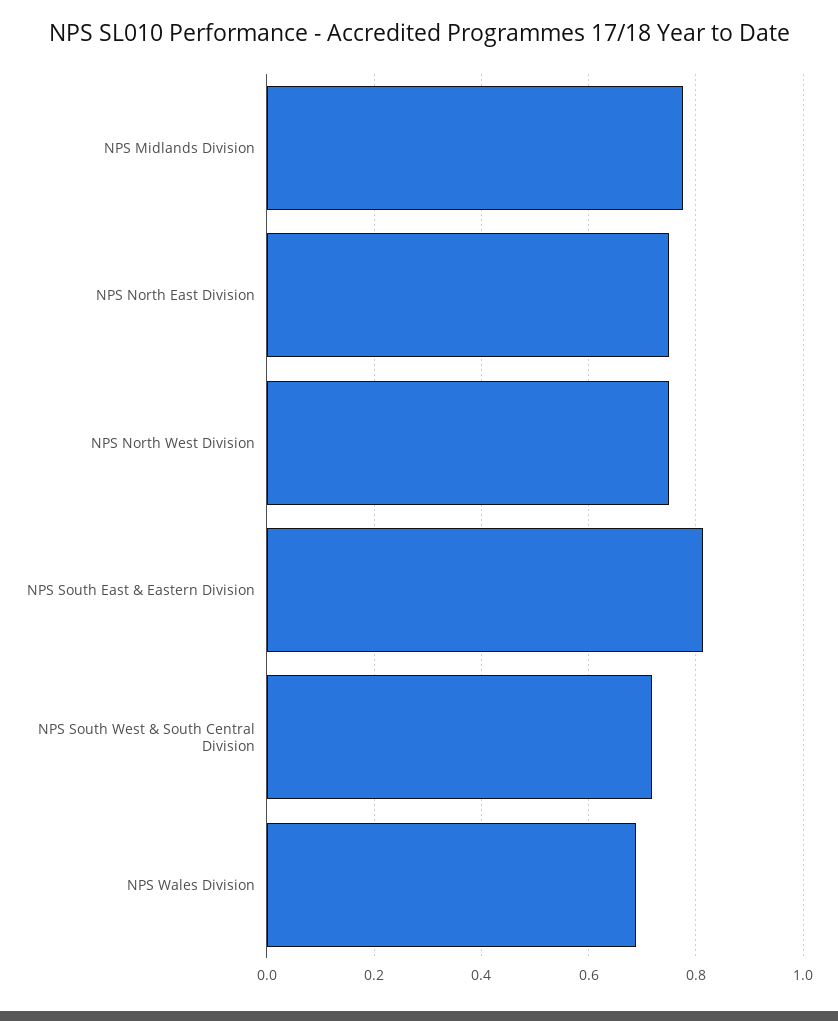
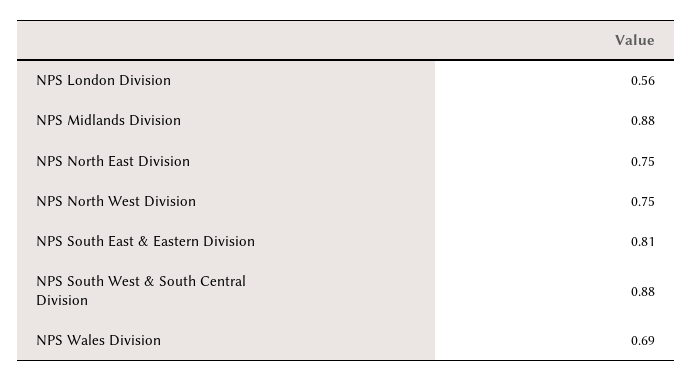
  {
-   "NPS Midlands Division": 0.78,
+   "NPS Midlands Division": 0.88,
    "NPS North East Division": 0.75,
    "NPS North West Division": 0.75,
    "NPS South East & Eastern Division": 0.81,
-   "NPS South West & South Central Division": 0.72,
+   "NPS South West & South Central Division": 0.88,
-   "NPS Wales Division": 0.69
+   "NPS Wales Division": 0.69,
+   "NPS London Division": 0.56
  }

